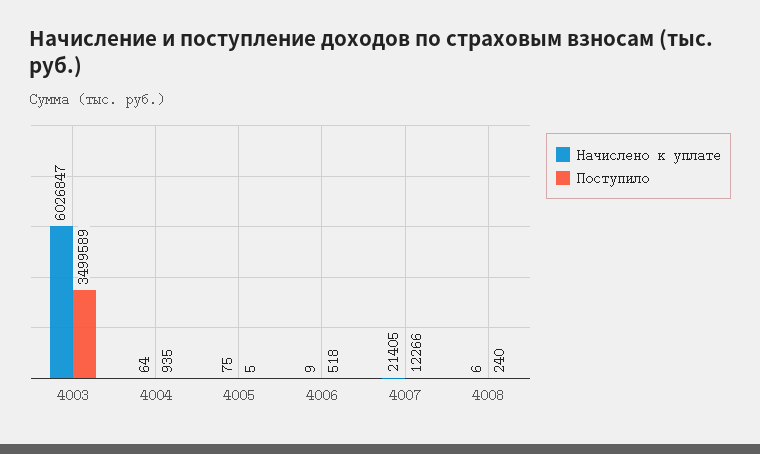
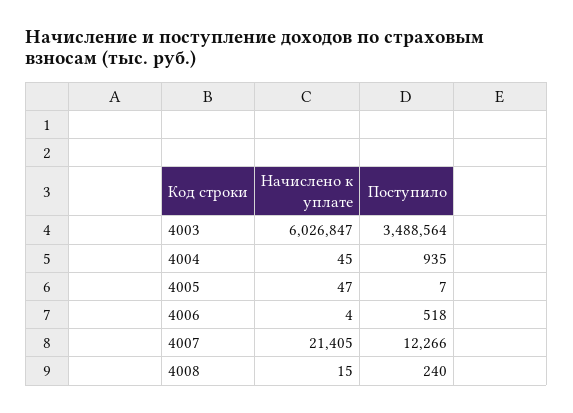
  {
    "Начислено к уплате": {
      "4003": 6026847,
-     "4004": 64,
+     "4004": 45,
-     "4005": 75,
+     "4005": 47,
-     "4006": 9,
+     "4006": 4,
      "4007": 21405,
-     "4008": 6
+     "4008": 15
    },
    "Поступило": {
-     "4003": 3499589,
+     "4003": 3488564,
      "4004": 935,
-     "4005": 5,
+     "4005": 7,
      "4006": 518,
      "4007": 12266,
      "4008": 240
    }
  }

